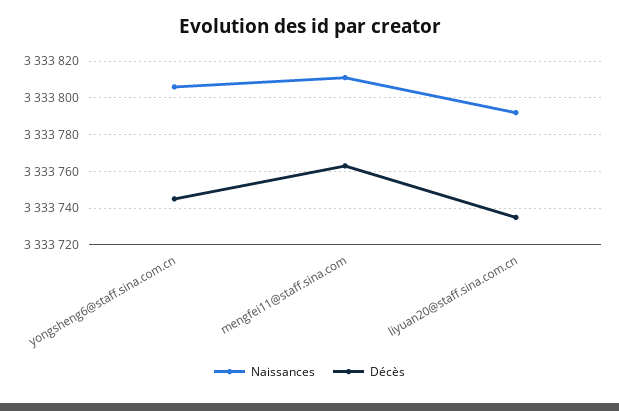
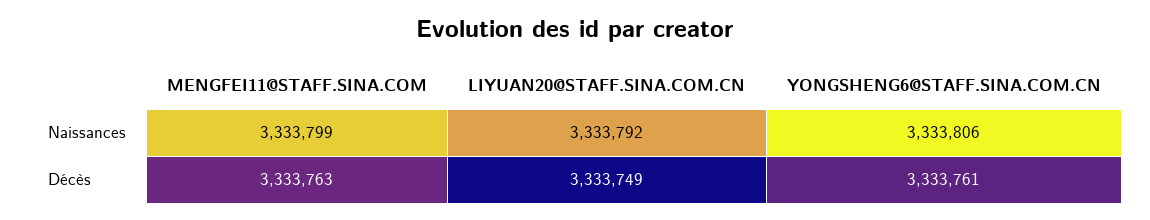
  {
    "Naissances": {
      "yongsheng6@staff.sina.com.cn": 3333806,
-     "mengfei11@staff.sina.com": 3333810,
+     "mengfei11@staff.sina.com": 3333799,
      "liyuan20@staff.sina.com.cn": 3333792
    },
    "Décès": {
-     "yongsheng6@staff.sina.com.cn": 3333745,
+     "yongsheng6@staff.sina.com.cn": 3333761,
      "mengfei11@staff.sina.com": 3333763,
-     "liyuan20@staff.sina.com.cn": 3333735
+     "liyuan20@staff.sina.com.cn": 3333749
    }
  }

